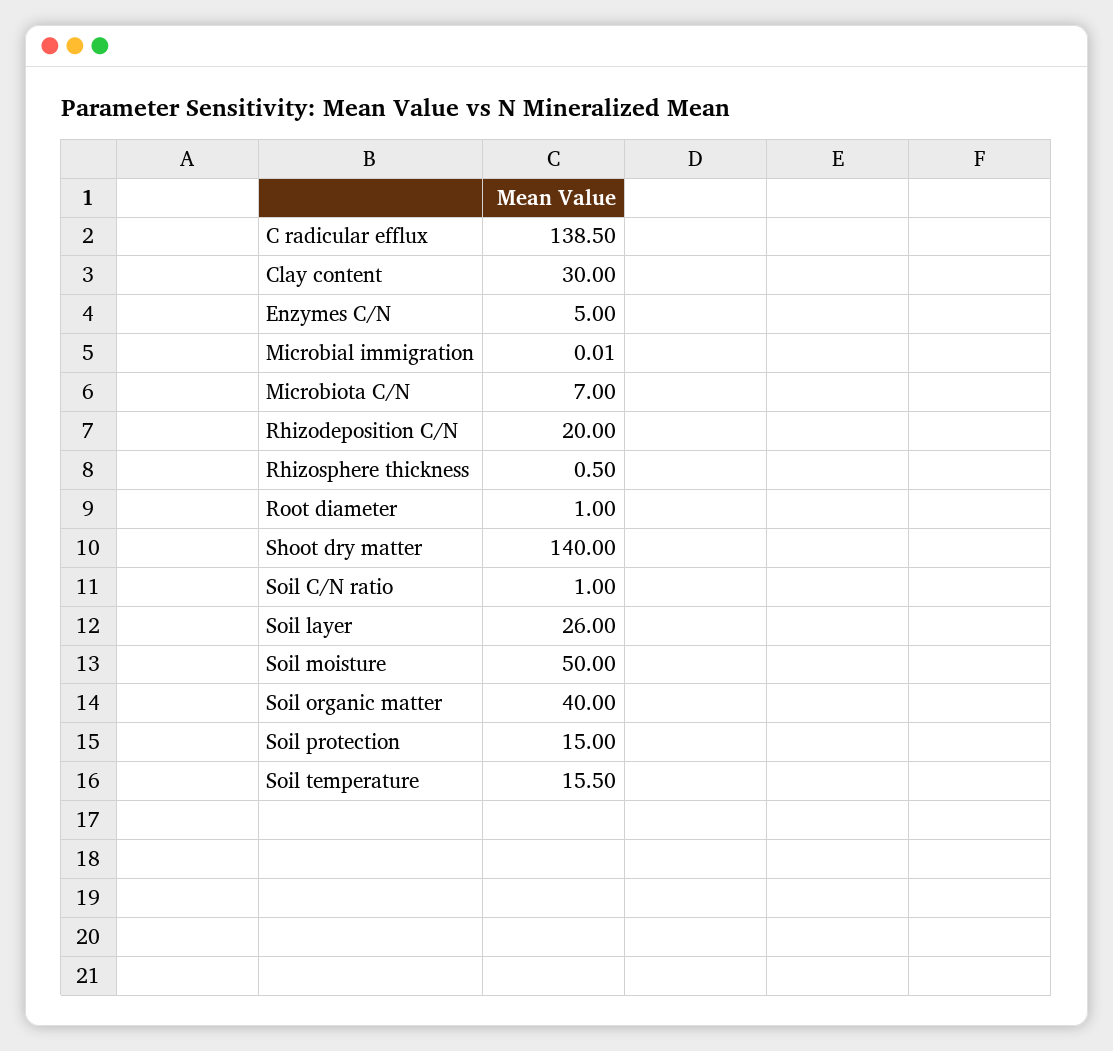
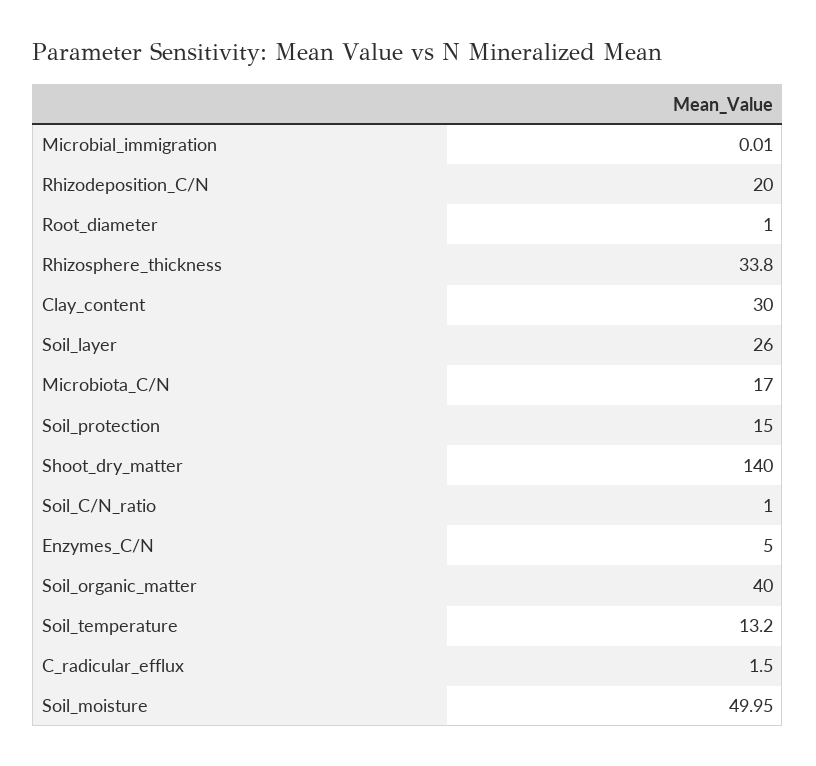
  {
-   "C radicular efflux": 138.5,
+   "C radicular efflux": 1.5,
    "Clay content": 30,
    "Enzymes C/N": 5,
    "Microbial immigration": 0.01,
-   "Microbiota C/N": 7,
+   "Microbiota C/N": 17,
    "Rhizodeposition C/N": 20,
-   "Rhizosphere thickness": 0.5,
+   "Rhizosphere thickness": 33.8,
    "Root diameter": 1,
    "Shoot dry matter": 140,
    "Soil C/N ratio": 1,
    "Soil layer": 26,
-   "Soil moisture": 50,
+   "Soil moisture": 49.95,
    "Soil organic matter": 40,
    "Soil protection": 15,
-   "Soil temperature": 15.5
+   "Soil temperature": 13.2
  }

